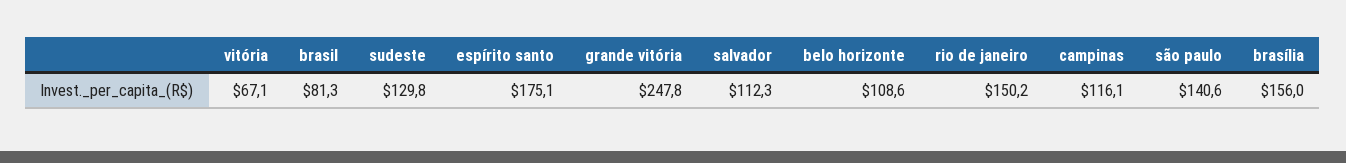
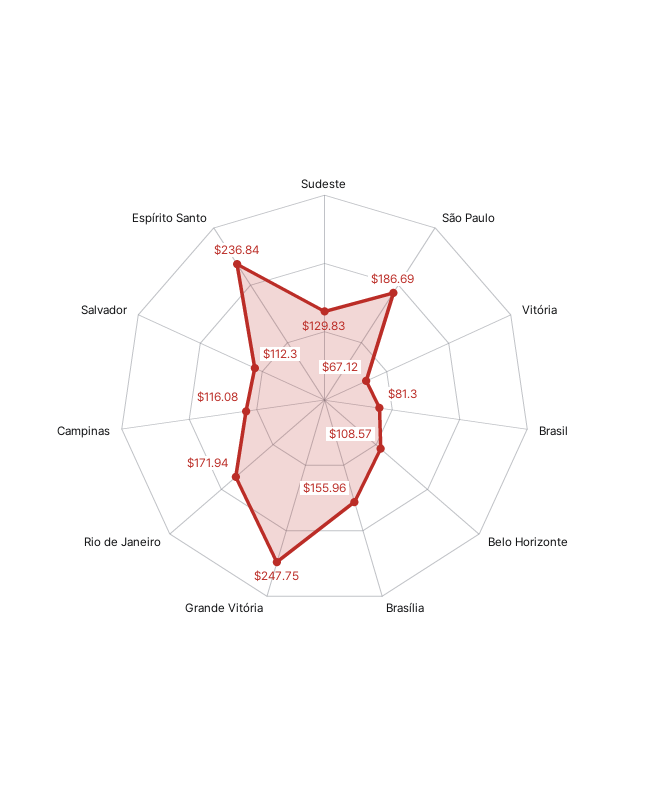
  {
    "vitória": 67.12,
    "brasil": 81.3,
    "sudeste": 129.83,
-   "espírito santo": 175.1,
+   "espírito santo": 236.84,
    "grande vitória": 247.75,
    "salvador": 112.3,
    "belo horizonte": 108.57,
-   "rio de janeiro": 150.2,
+   "rio de janeiro": 171.94,
    "campinas": 116.08,
-   "são paulo": 140.6,
+   "são paulo": 186.69,
    "brasília": 155.96
  }

